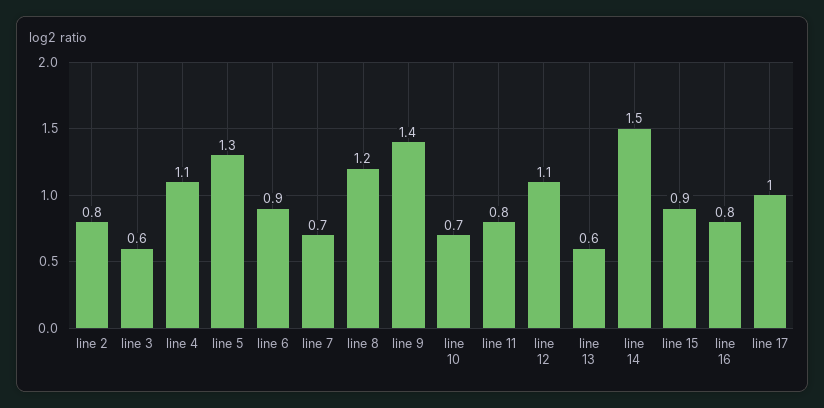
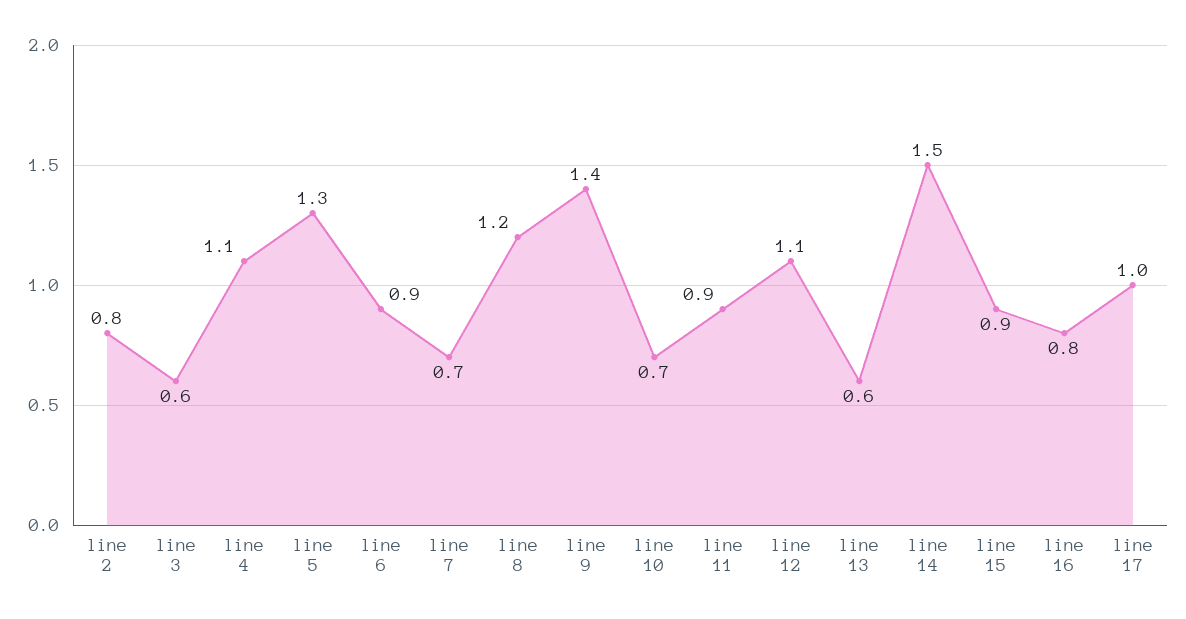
  {
    "line 2": 0.8,
    "line 3": 0.6,
    "line 4": 1.1,
    "line 5": 1.3,
    "line 6": 0.9,
    "line 7": 0.7,
    "line 8": 1.2,
    "line 9": 1.4,
    "line 10": 0.7,
-   "line 11": 0.8,
+   "line 11": 0.9,
    "line 12": 1.1,
    "line 13": 0.6,
    "line 14": 1.5,
    "line 15": 0.9,
    "line 16": 0.8,
    "line 17": 1
  }

